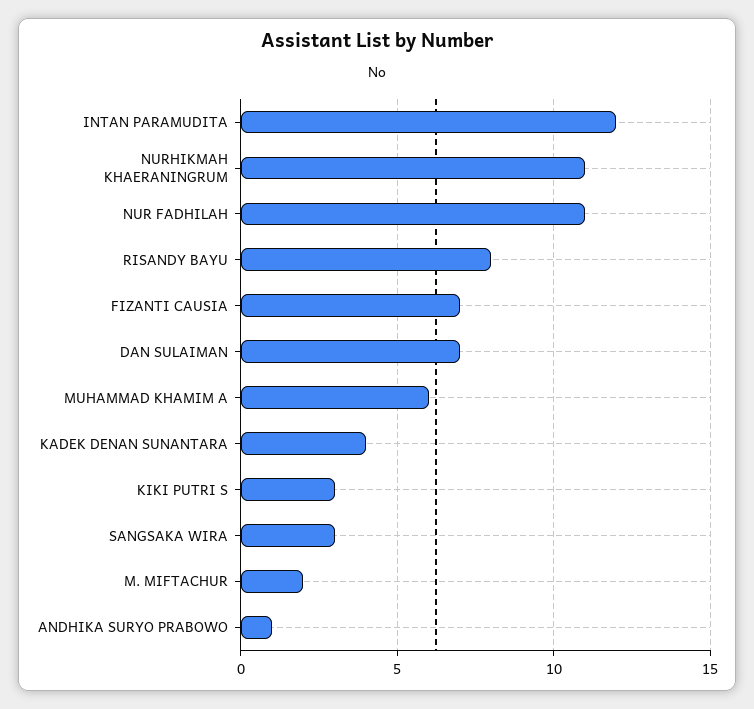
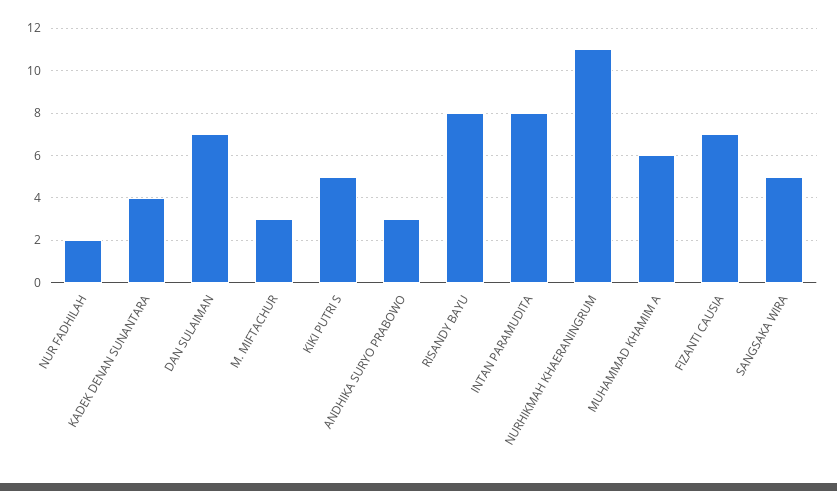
  {
-   "INTAN PARAMUDITA": 12,
+   "INTAN PARAMUDITA": 8,
    "NURHIKMAH KHAERANINGRUM": 11,
-   "NUR FADHILAH": 11,
+   "NUR FADHILAH": 2,
    "RISANDY BAYU": 8,
    "FIZANTI CAUSIA": 7,
    "DAN SULAIMAN": 7,
    "MUHAMMAD KHAMIM A": 6,
    "KADEK DENAN SUNANTARA": 4,
-   "KIKI PUTRI S": 3,
+   "KIKI PUTRI S": 5,
-   "SANGSAKA WIRA": 3,
+   "SANGSAKA WIRA": 5,
-   "M. MIFTACHUR": 2,
+   "M. MIFTACHUR": 3,
-   "ANDHIKA SURYO PRABOWO": 1
+   "ANDHIKA SURYO PRABOWO": 3
  }

